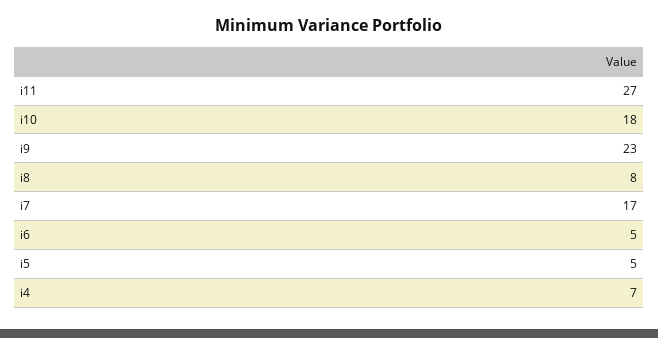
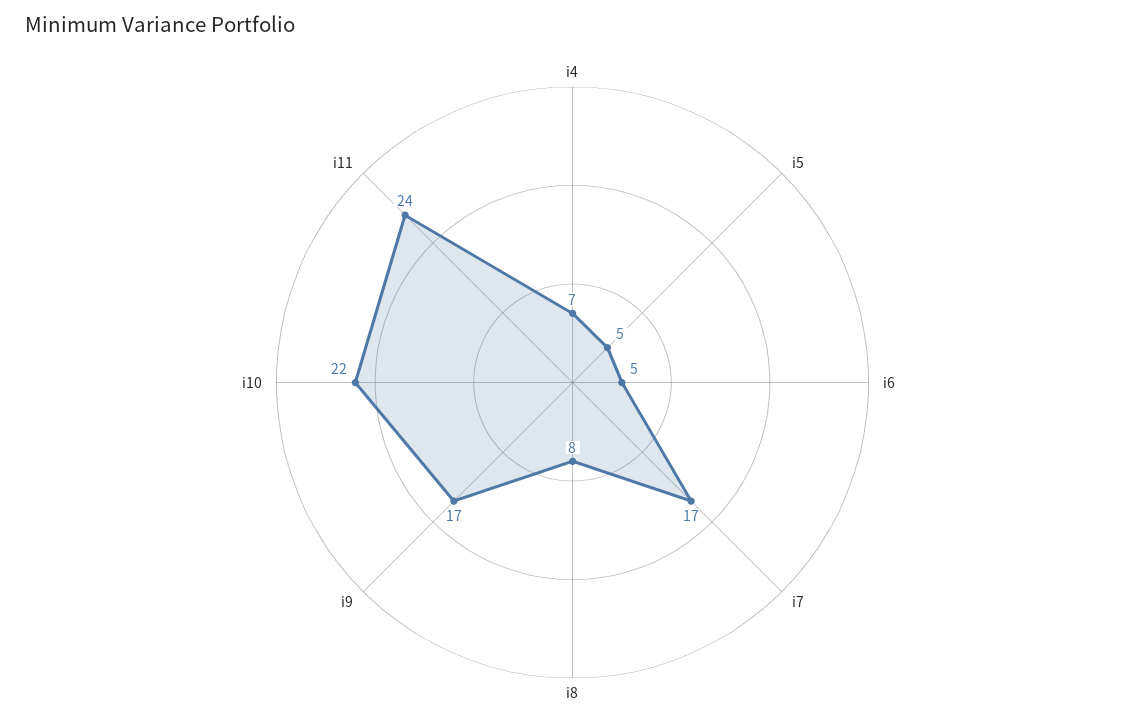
  {
-   "i11": 27,
+   "i11": 24,
-   "i10": 18,
+   "i10": 22,
-   "i9": 23,
+   "i9": 17,
    "i8": 8,
    "i7": 17,
    "i6": 5,
    "i5": 5,
    "i4": 7
  }

